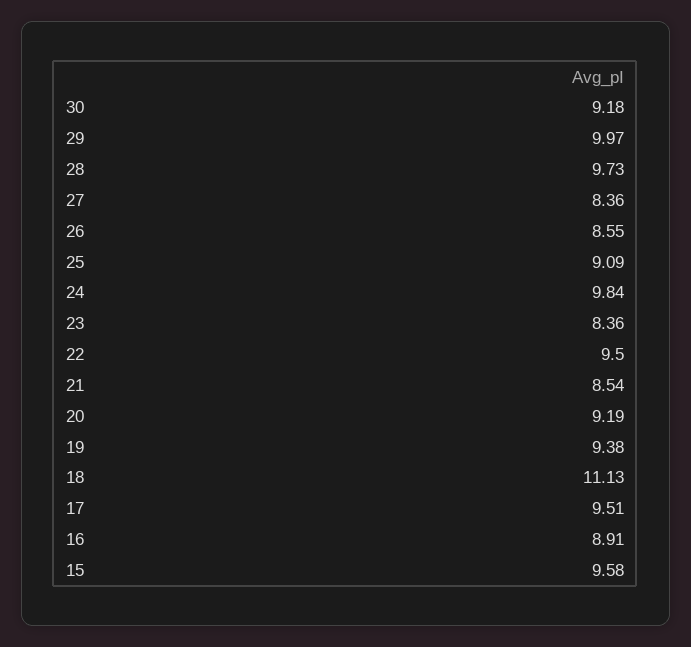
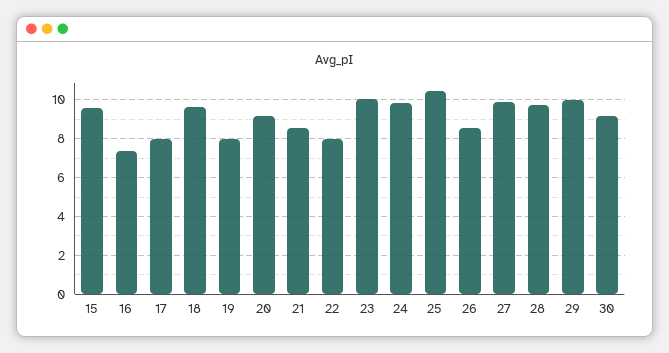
  {
    "30": 9.18,
    "29": 9.97,
    "28": 9.73,
-   "27": 8.36,
+   "27": 10,
    "26": 8.55,
-   "25": 9.09,
+   "25": 10.5,
    "24": 9.84,
-   "23": 8.36,
+   "23": 10,
-   "22": 9.5,
+   "22": 8,
    "21": 8.54,
    "20": 9.19,
-   "19": 9.38,
+   "19": 8,
-   "18": 11.13,
+   "18": 9.5,
-   "17": 9.51,
+   "17": 8,
-   "16": 8.91,
+   "16": 7.5,
    "15": 9.58
  }

